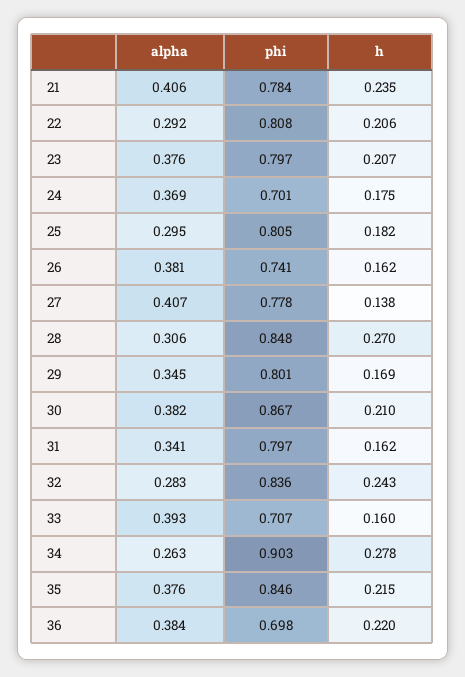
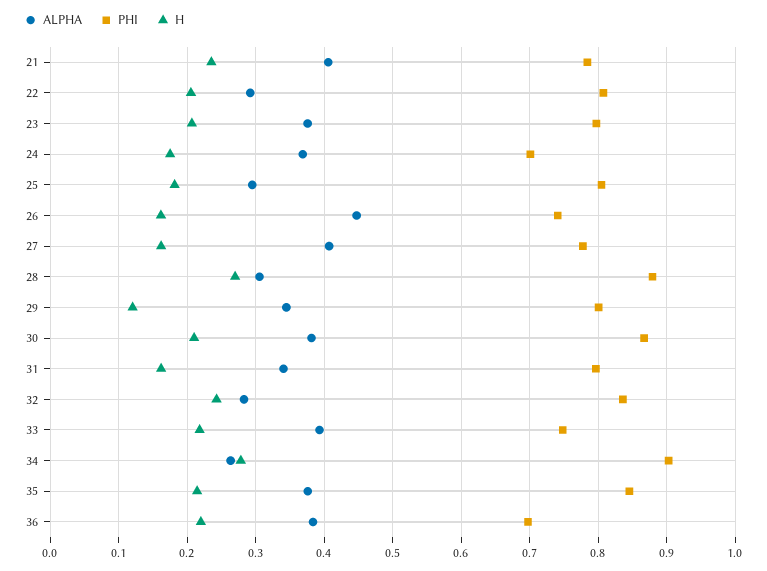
  {
    "alpha": {
      "21": 0.406,
      "22": 0.292,
      "23": 0.376,
      "24": 0.369,
      "25": 0.295,
-     "26": 0.381,
+     "26": 0.45,
      "27": 0.407,
      "28": 0.306,
      "29": 0.345,
      "30": 0.382,
      "31": 0.341,
      "32": 0.283,
      "33": 0.393,
      "34": 0.263,
      "35": 0.376,
      "36": 0.384
    },
    "phi": {
      "21": 0.784,
      "22": 0.808,
      "23": 0.797,
      "24": 0.701,
      "25": 0.805,
      "26": 0.741,
      "27": 0.778,
-     "28": 0.848,
+     "28": 0.88,
      "29": 0.801,
      "30": 0.867,
      "31": 0.797,
      "32": 0.836,
-     "33": 0.707,
+     "33": 0.75,
      "34": 0.903,
      "35": 0.846,
      "36": 0.698
    },
    "h": {
      "21": 0.235,
      "22": 0.206,
      "23": 0.207,
      "24": 0.175,
      "25": 0.182,
      "26": 0.162,
-     "27": 0.138,
+     "27": 0.16,
      "28": 0.27,
-     "29": 0.169,
+     "29": 0.12,
      "30": 0.21,
      "31": 0.162,
      "32": 0.243,
-     "33": 0.16,
+     "33": 0.22,
      "34": 0.278,
      "35": 0.215,
      "36": 0.22
    }
  }

